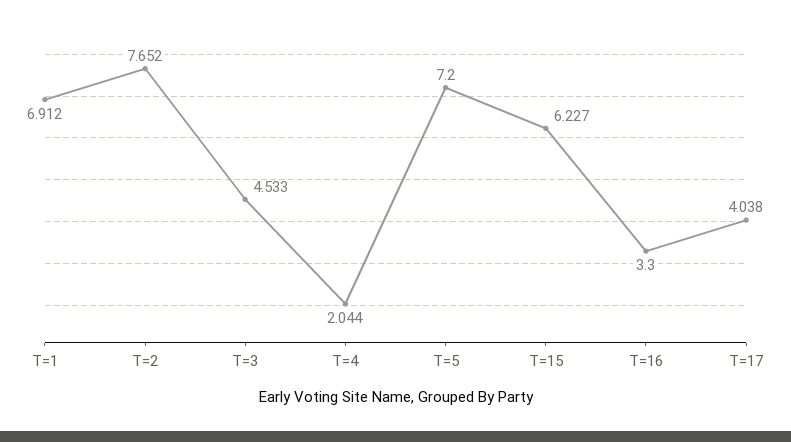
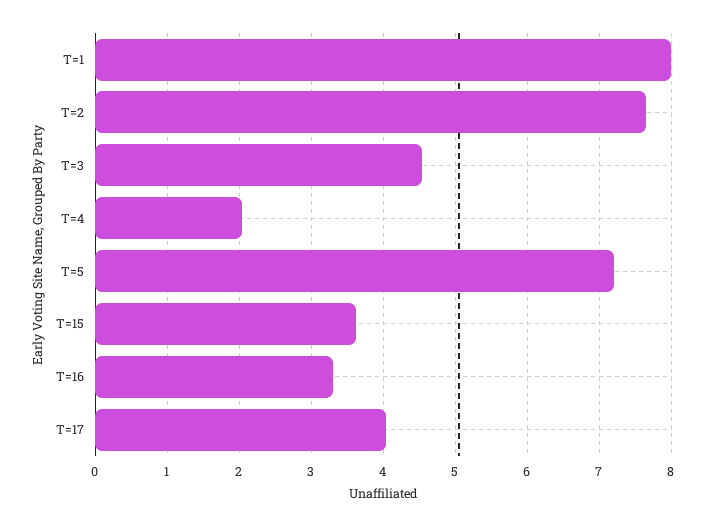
  {
-   "T=1": 6.912,
+   "T=1": 8,
    "T=2": 7.652,
    "T=3": 4.533,
    "T=4": 2.044,
    "T=5": 7.2,
-   "T=15": 6.227,
+   "T=15": 3.6,
    "T=16": 3.3,
    "T=17": 4.038
  }

